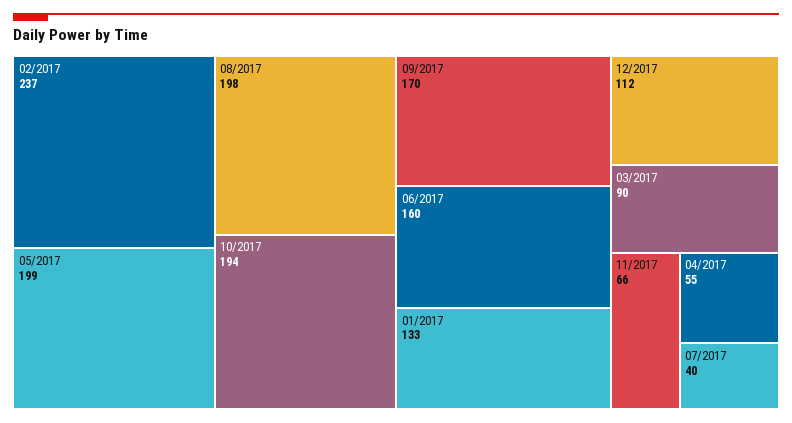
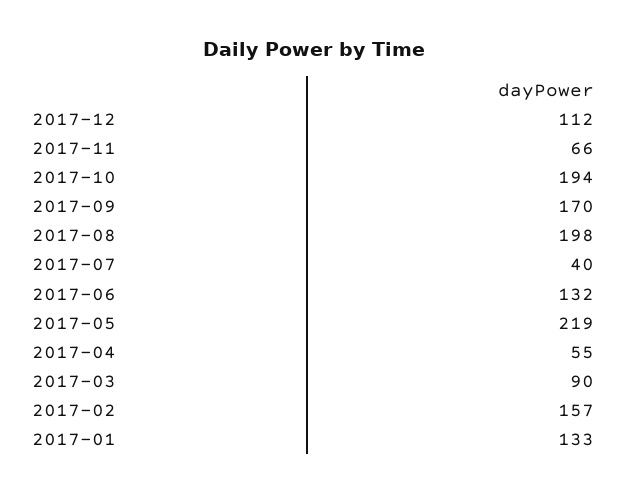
  {
-   "02/2017": 237,
+   "02/2017": 157,
-   "05/2017": 199,
+   "05/2017": 219,
    "08/2017": 198,
    "10/2017": 194,
    "09/2017": 170,
-   "06/2017": 160,
+   "06/2017": 132,
    "01/2017": 133,
    "12/2017": 112,
    "03/2017": 90,
    "11/2017": 66,
    "04/2017": 55,
    "07/2017": 40
  }

